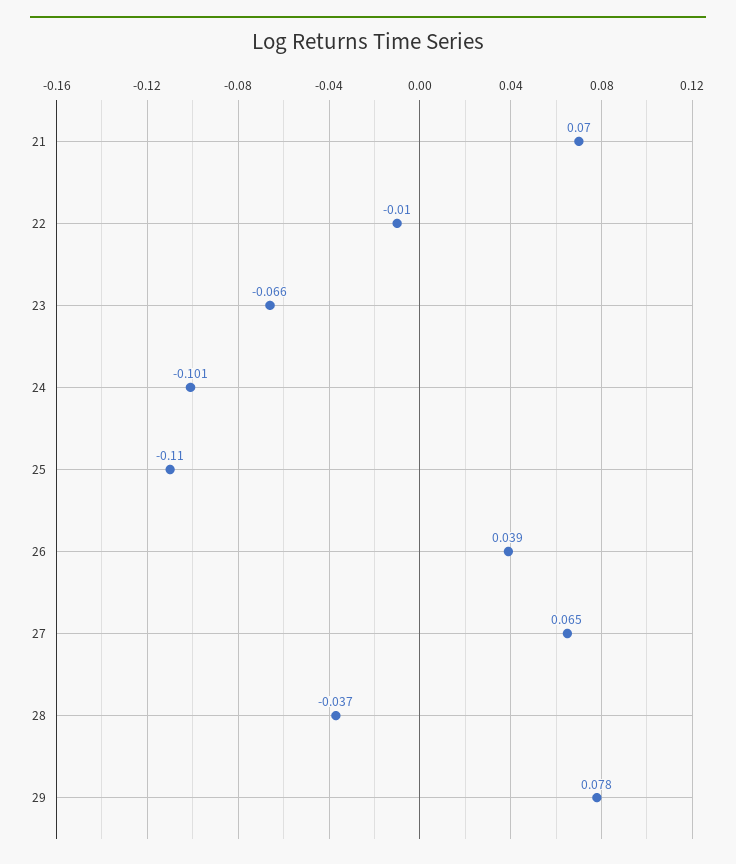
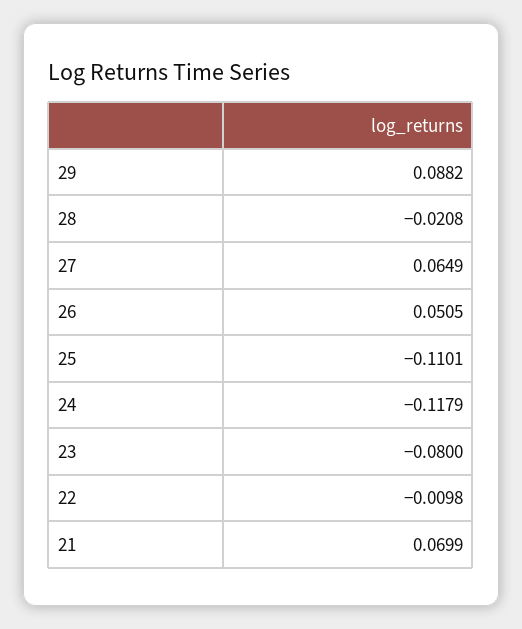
  {
    "21": 0.0699,
    "22": -0.0098,
-   "23": -0.066,
+   "23": -0.08,
-   "24": -0.101,
+   "24": -0.1179,
    "25": -0.1101,
-   "26": 0.039,
+   "26": 0.0505,
    "27": 0.0649,
-   "28": -0.037,
+   "28": -0.0208,
-   "29": 0.078
+   "29": 0.0882
  }

